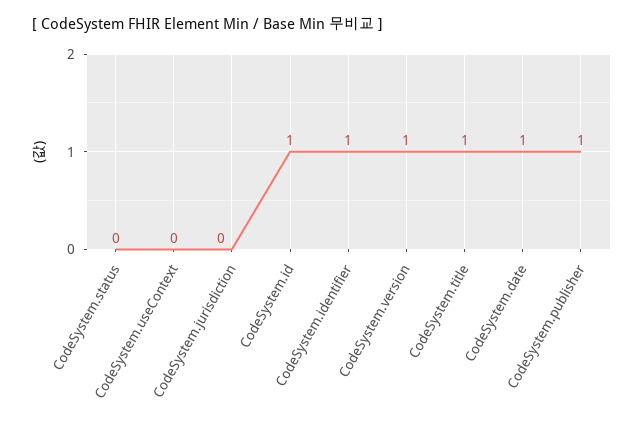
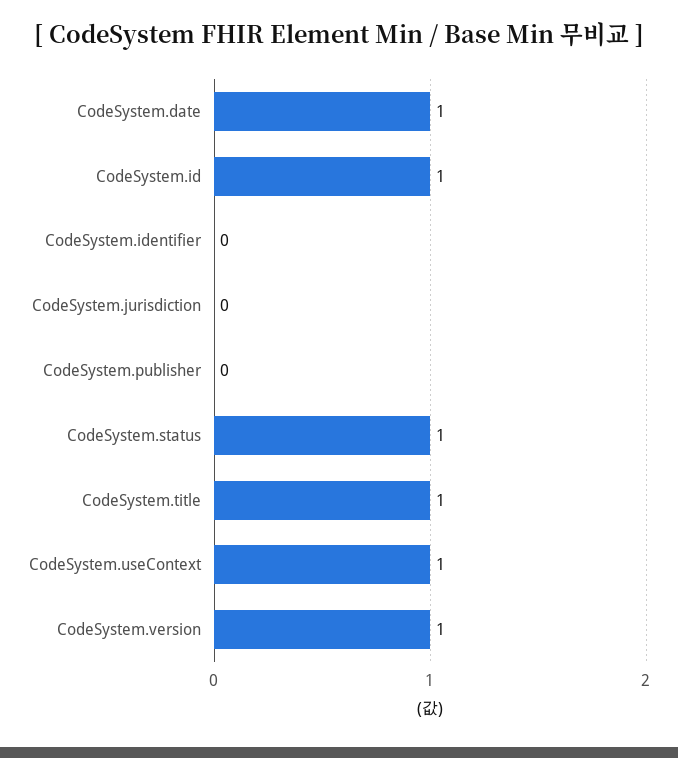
  {
-   "CodeSystem.status": 0,
+   "CodeSystem.status": 1,
-   "CodeSystem.useContext": 0,
+   "CodeSystem.useContext": 1,
    "CodeSystem.jurisdiction": 0,
    "CodeSystem.id": 1,
-   "CodeSystem.identifier": 1,
+   "CodeSystem.identifier": 0,
    "CodeSystem.version": 1,
    "CodeSystem.title": 1,
    "CodeSystem.date": 1,
-   "CodeSystem.publisher": 1
+   "CodeSystem.publisher": 0
  }

